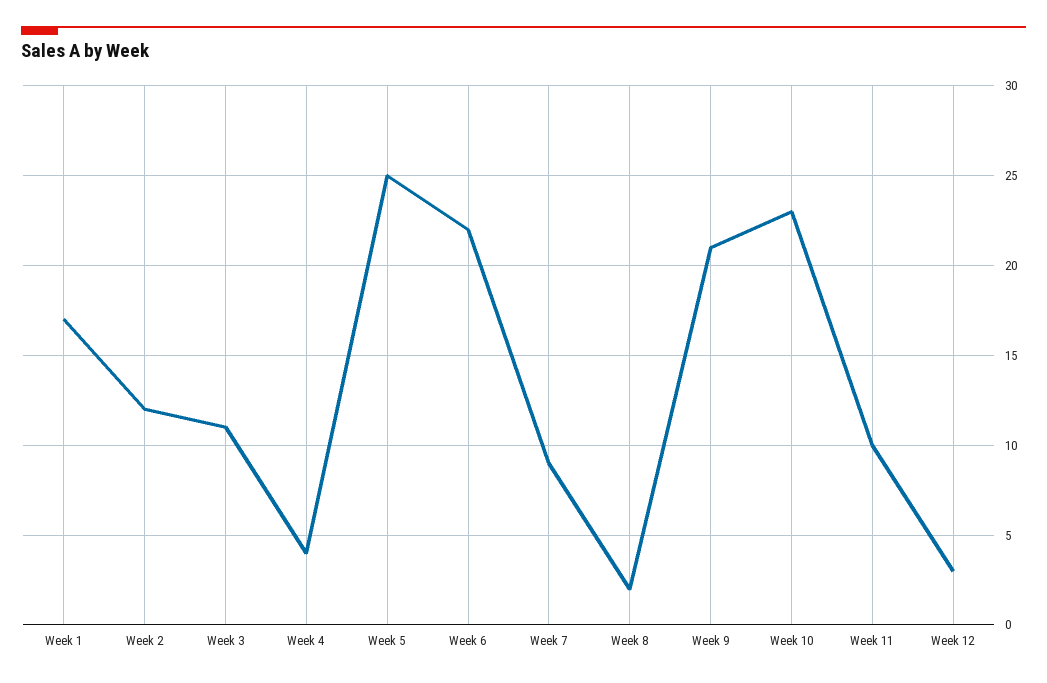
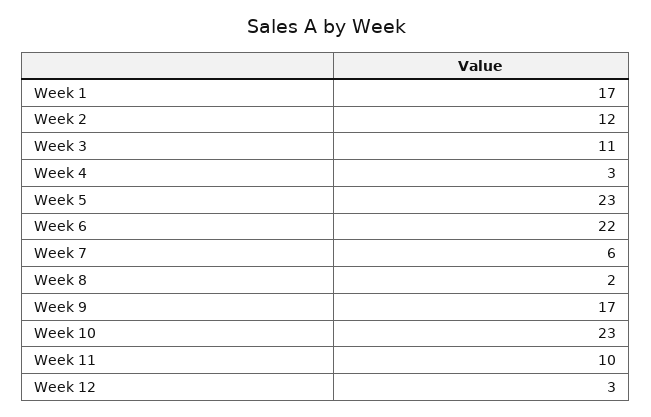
  {
    "Week 1": 17,
    "Week 2": 12,
    "Week 3": 11,
-   "Week 4": 4,
+   "Week 4": 3,
-   "Week 5": 25,
+   "Week 5": 23,
    "Week 6": 22,
-   "Week 7": 9,
+   "Week 7": 6,
    "Week 8": 2,
-   "Week 9": 21,
+   "Week 9": 17,
    "Week 10": 23,
    "Week 11": 10,
    "Week 12": 3
  }

